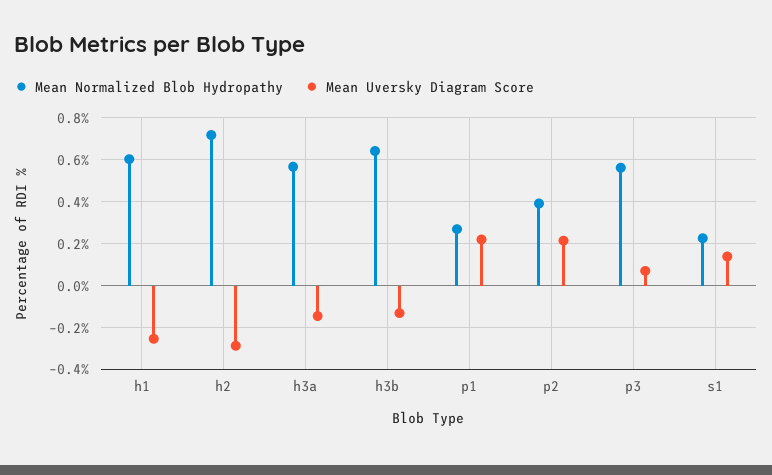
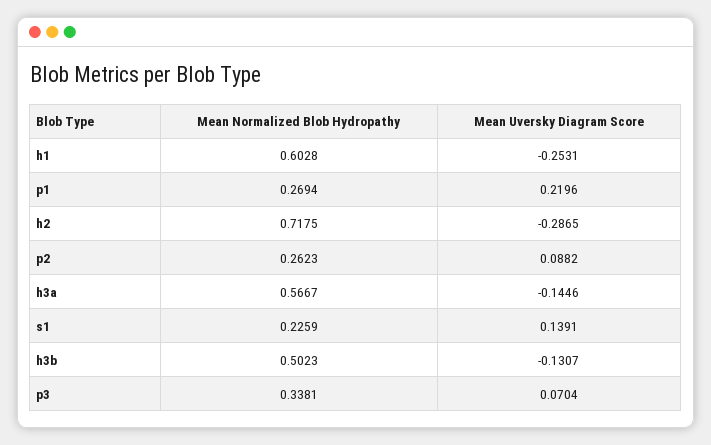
  {
    "Mean Normalized Blob Hydropathy": {
      "h1": 0.6028,
      "h2": 0.7175,
      "h3a": 0.5667,
-     "h3b": 0.65,
+     "h3b": 0.5023,
      "p1": 0.2694,
-     "p2": 0.4,
+     "p2": 0.2623,
-     "p3": 0.55,
+     "p3": 0.3381,
      "s1": 0.2259
    },
    "Mean Uversky Diagram Score": {
      "h1": -0.2531,
      "h2": -0.2865,
      "h3a": -0.1446,
      "h3b": -0.1307,
      "p1": 0.2196,
-     "p2": 0.2,
+     "p2": 0.0882,
      "p3": 0.0704,
      "s1": 0.1391
    }
  }

